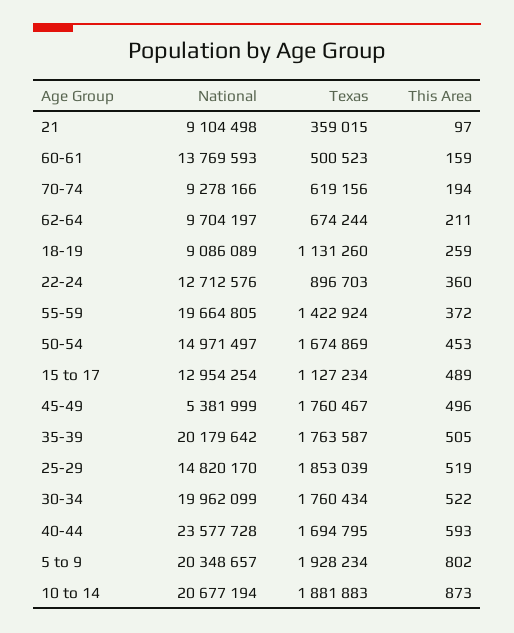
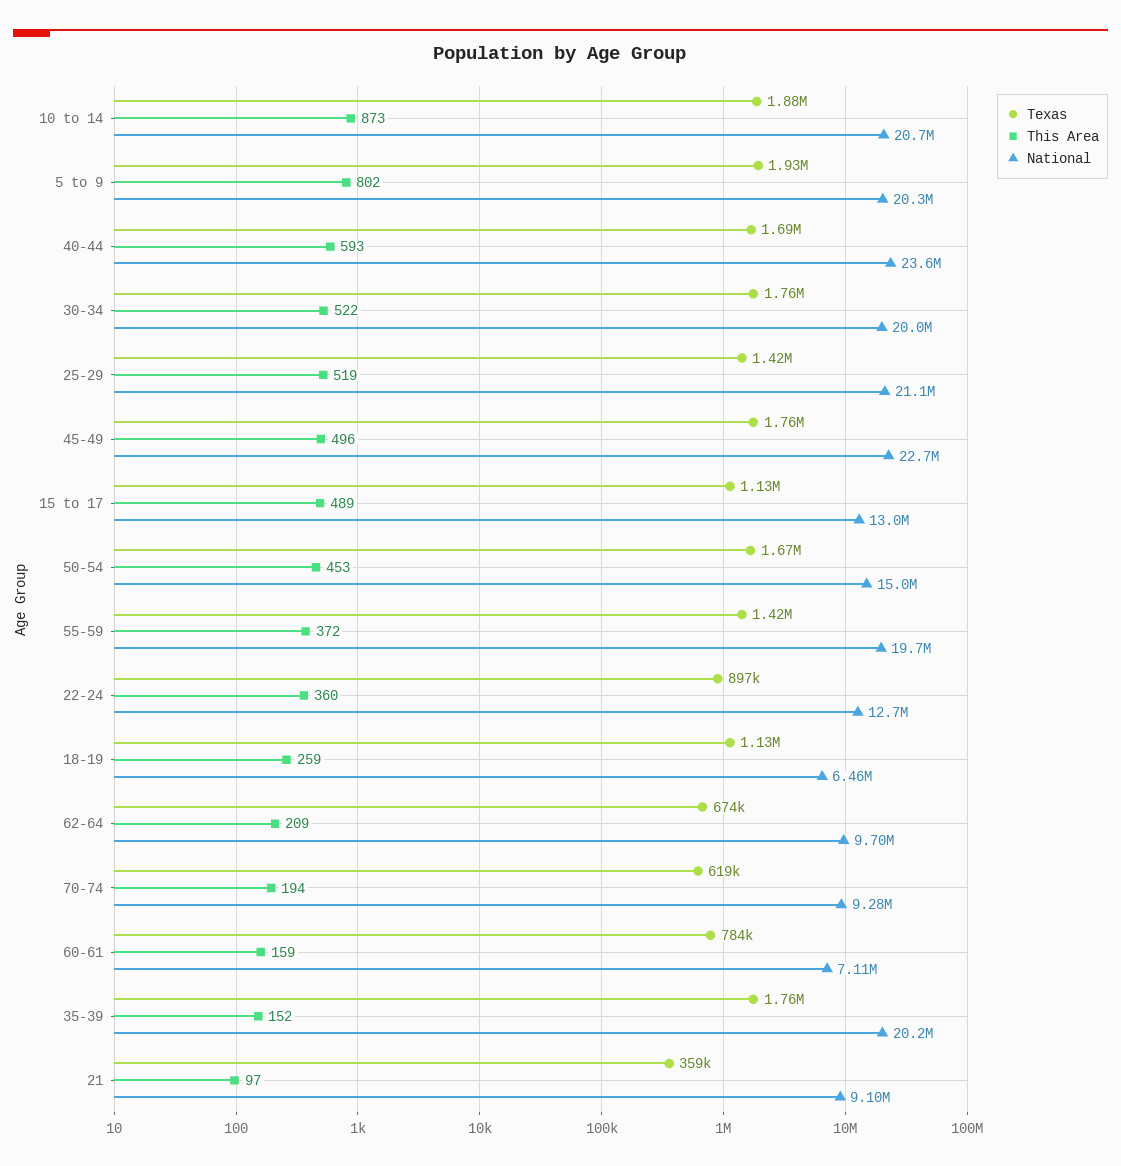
  {
    "National": {
      "21": 9104498,
-     "60-61": 13769593,
+     "60-61": 7110000,
      "70-74": 9278166,
      "62-64": 9704197,
-     "18-19": 9086089,
+     "18-19": 6460000,
      "22-24": 12712576,
      "55-59": 19664805,
      "50-54": 14971497,
      "15 to 17": 12954254,
-     "45-49": 5381999,
+     "45-49": 22700000,
      "35-39": 20179642,
-     "25-29": 14820170,
+     "25-29": 21100000,
      "30-34": 19962099,
      "40-44": 23577728,
      "5 to 9": 20348657,
      "10 to 14": 20677194
    },
    "Texas": {
      "21": 359015,
-     "60-61": 500523,
+     "60-61": 784000,
      "70-74": 619156,
      "62-64": 674244,
      "18-19": 1131260,
      "22-24": 896703,
      "55-59": 1422924,
      "50-54": 1674869,
      "15 to 17": 1127234,
      "45-49": 1760467,
      "35-39": 1763587,
-     "25-29": 1853039,
+     "25-29": 1420000,
      "30-34": 1760434,
      "40-44": 1694795,
      "5 to 9": 1928234,
      "10 to 14": 1881883
    },
    "This Area": {
      "21": 97,
      "60-61": 159,
      "70-74": 194,
-     "62-64": 211,
+     "62-64": 209,
      "18-19": 259,
      "22-24": 360,
      "55-59": 372,
      "50-54": 453,
      "15 to 17": 489,
      "45-49": 496,
-     "35-39": 505,
+     "35-39": 152,
      "25-29": 519,
      "30-34": 522,
      "40-44": 593,
      "5 to 9": 802,
      "10 to 14": 873
    }
  }

